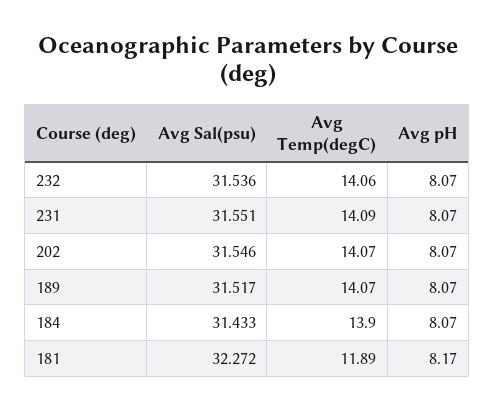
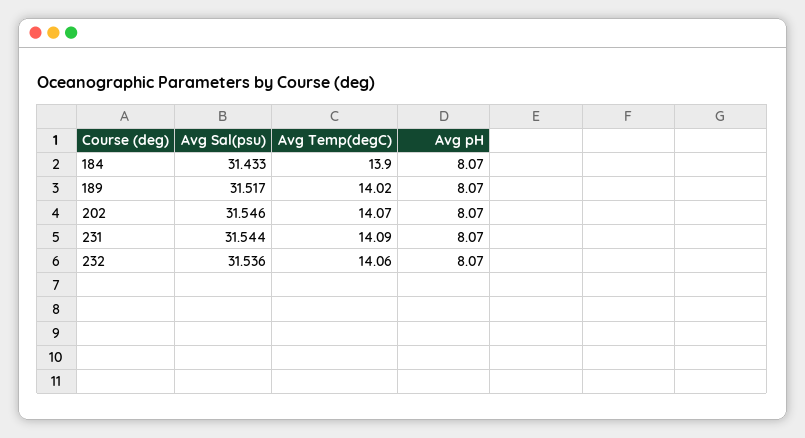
  {
    "Avg Sal(psu)": {
      "232": 31.536,
-     "231": 31.551,
+     "231": 31.544,
      "202": 31.546,
      "189": 31.517,
-     "184": 31.433,
+     "184": 31.433
-     "181": 32.272
    },
    "Avg Temp(degC)": {
      "232": 14.06,
      "231": 14.09,
      "202": 14.07,
-     "189": 14.07,
+     "189": 14.02,
-     "184": 13.9,
+     "184": 13.9
-     "181": 11.89
    },
    "Avg pH": {
      "232": 8.07,
      "231": 8.07,
      "202": 8.07,
      "189": 8.07,
-     "184": 8.07,
+     "184": 8.07
-     "181": 8.17
    }
  }

